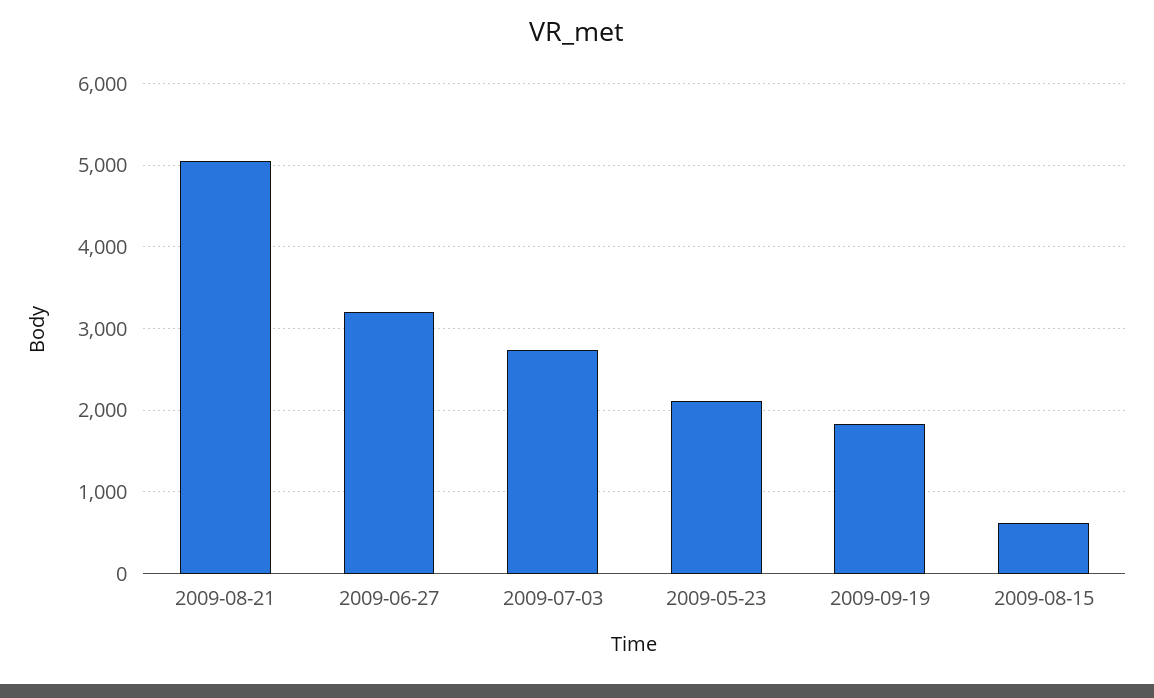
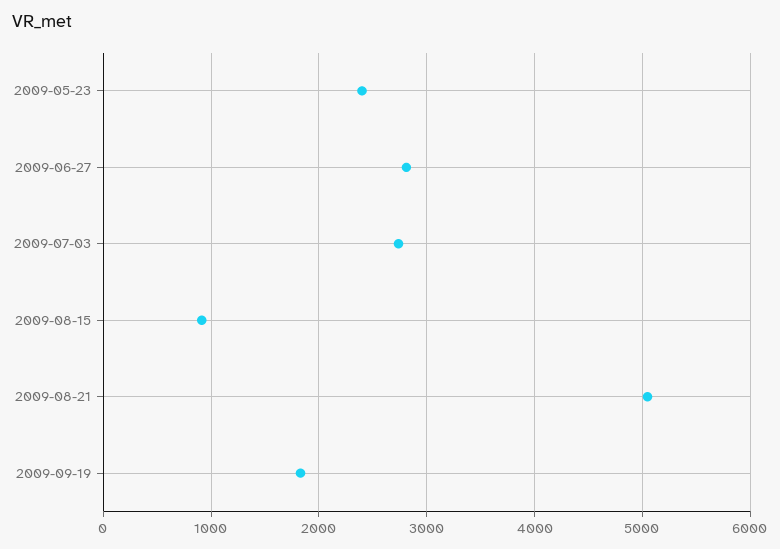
  {
    "2009-08-21": 5000,
-   "2009-06-27": 3200,
+   "2009-06-27": 2800,
    "2009-07-03": 2700,
-   "2009-05-23": 2100,
+   "2009-05-23": 2400,
    "2009-09-19": 1800,
-   "2009-08-15": 600
+   "2009-08-15": 900
  }

